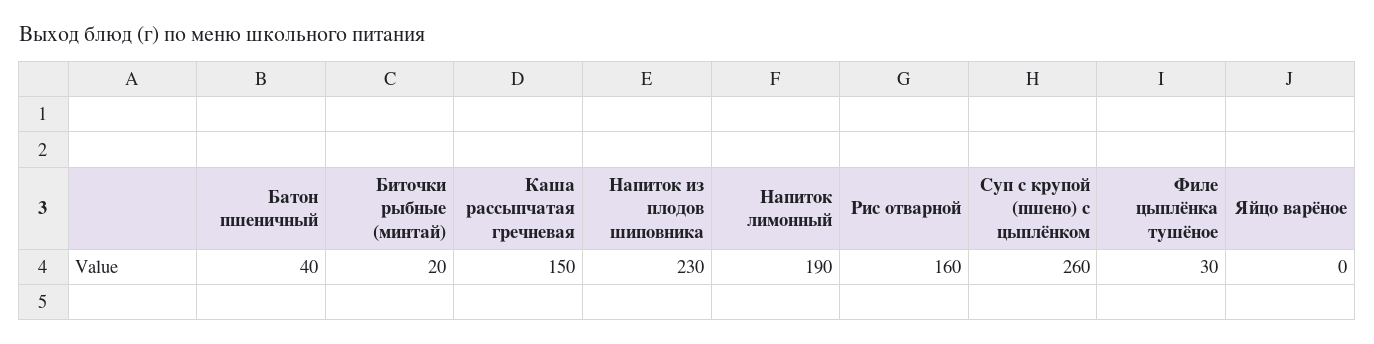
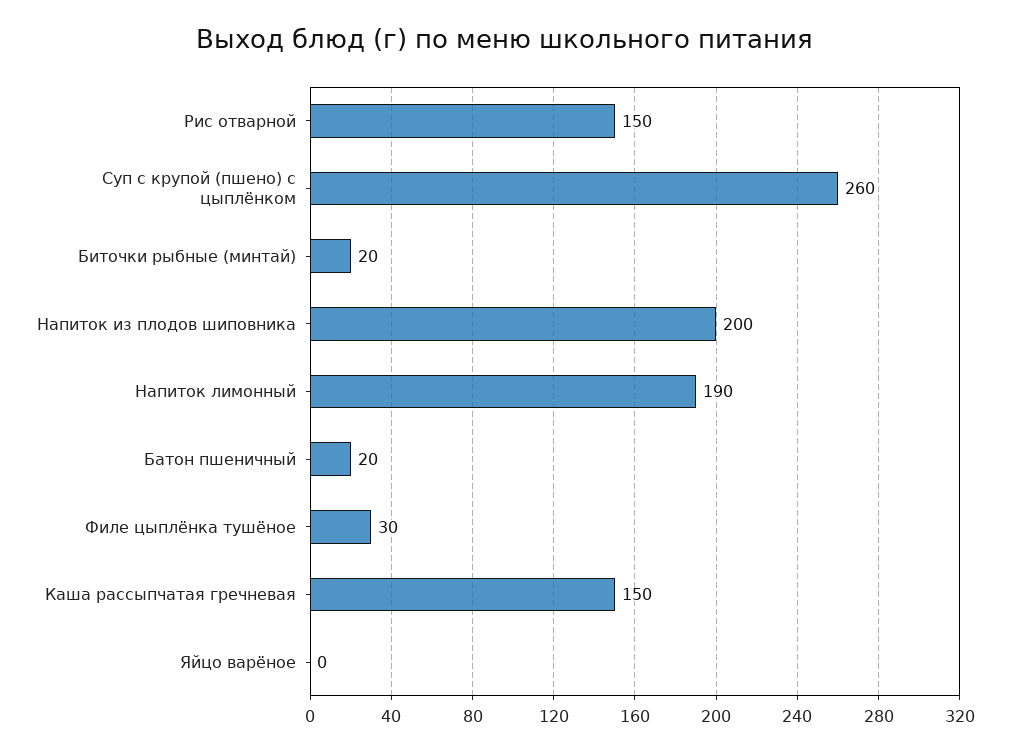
  {
-   "Батон пшеничный": 40,
+   "Батон пшеничный": 20,
    "Биточки рыбные (минтай)": 20,
    "Каша рассыпчатая гречневая": 150,
-   "Напиток из плодов шиповника": 230,
+   "Напиток из плодов шиповника": 200,
    "Напиток лимонный": 190,
-   "Рис отварной": 160,
+   "Рис отварной": 150,
    "Суп с крупой (пшено) с цыплёнком": 260,
    "Филе цыплёнка тушёное": 30,
    "Яйцо варёное": 0
  }

